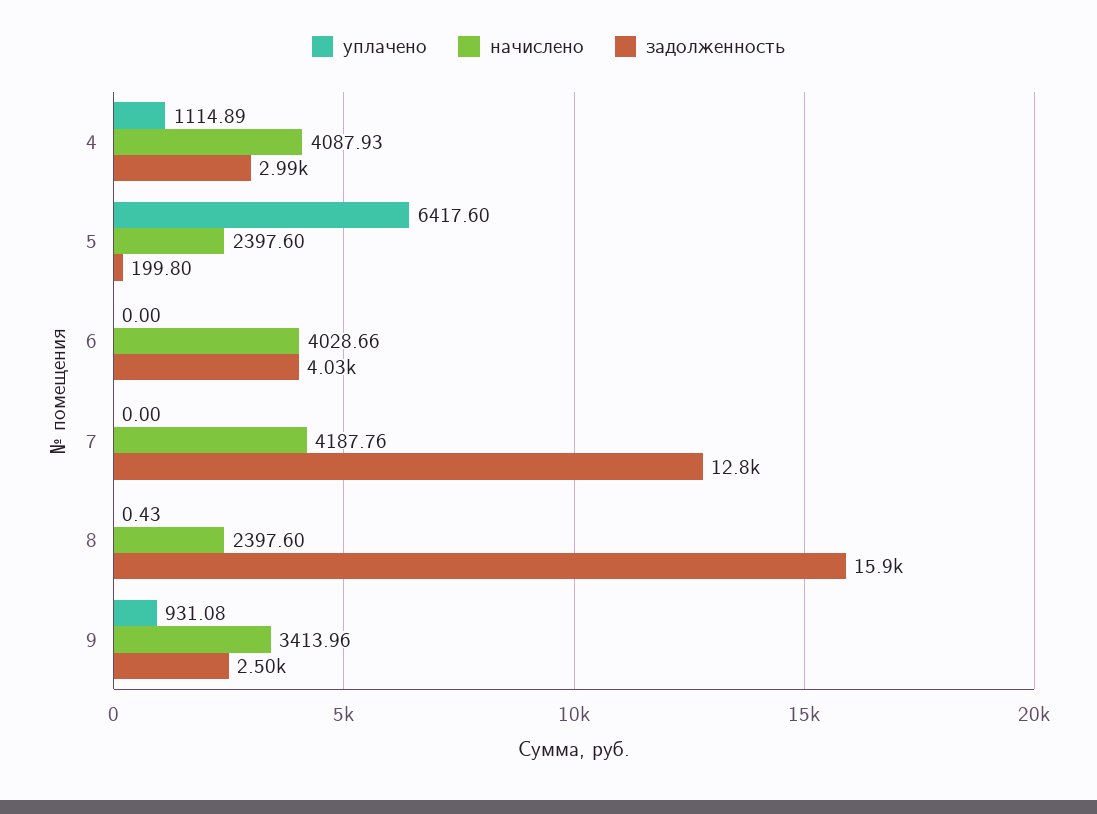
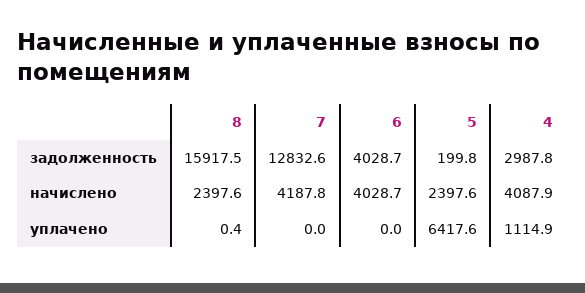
  {
    "уплачено": {
      "4": 1114.89,
      "5": 6417.6,
      "6": 0,
      "7": 0,
-     "8": 0.43,
+     "8": 0.43
-     "9": 931.08
    },
    "начислено": {
      "4": 4087.93,
      "5": 2397.6,
      "6": 4028.66,
      "7": 4187.76,
-     "8": 2397.6,
+     "8": 2397.6
-     "9": 3413.96
    },
    "задолженность": {
      "4": 2987.8,
      "5": 199.8,
      "6": 4028.7,
      "7": 12832.6,
-     "8": 15917.5,
+     "8": 15917.5
-     "9": 2500
    }
  }

